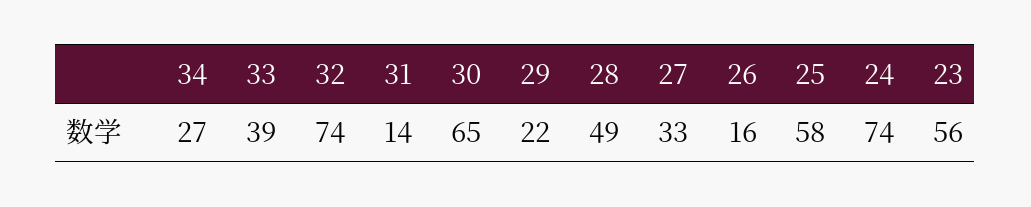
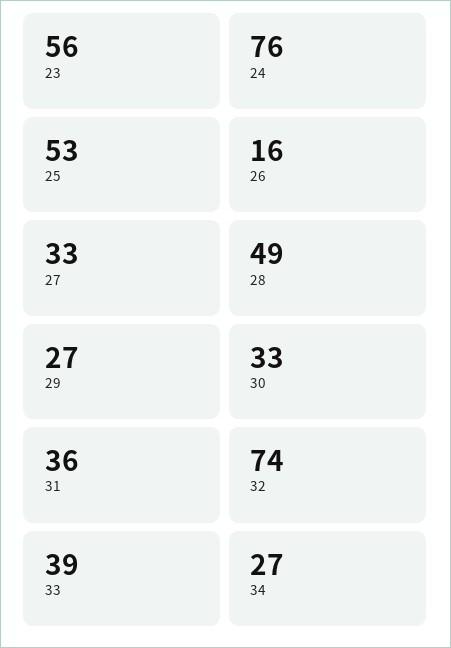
  {
    "34": 27,
    "33": 39,
    "32": 74,
-   "31": 14,
+   "31": 36,
-   "30": 65,
+   "30": 33,
-   "29": 22,
+   "29": 27,
    "28": 49,
    "27": 33,
    "26": 16,
-   "25": 58,
+   "25": 53,
-   "24": 74,
+   "24": 76,
    "23": 56
  }

